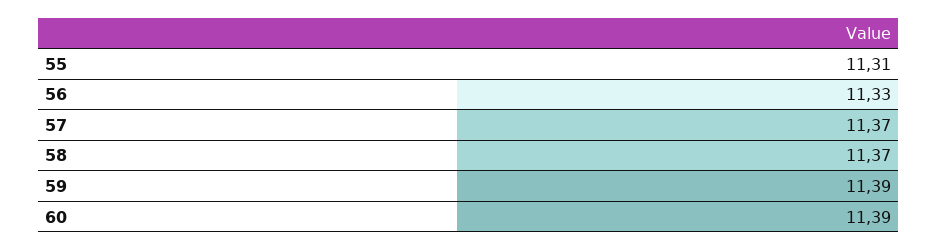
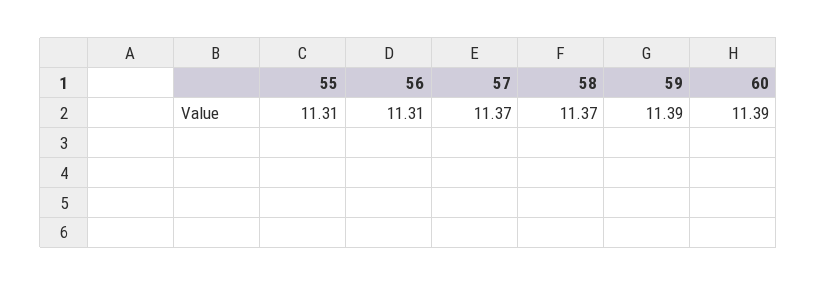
  {
    "55": 11.31,
-   "56": 11.33,
+   "56": 11.31,
    "57": 11.37,
    "58": 11.37,
    "59": 11.39,
    "60": 11.39
  }

